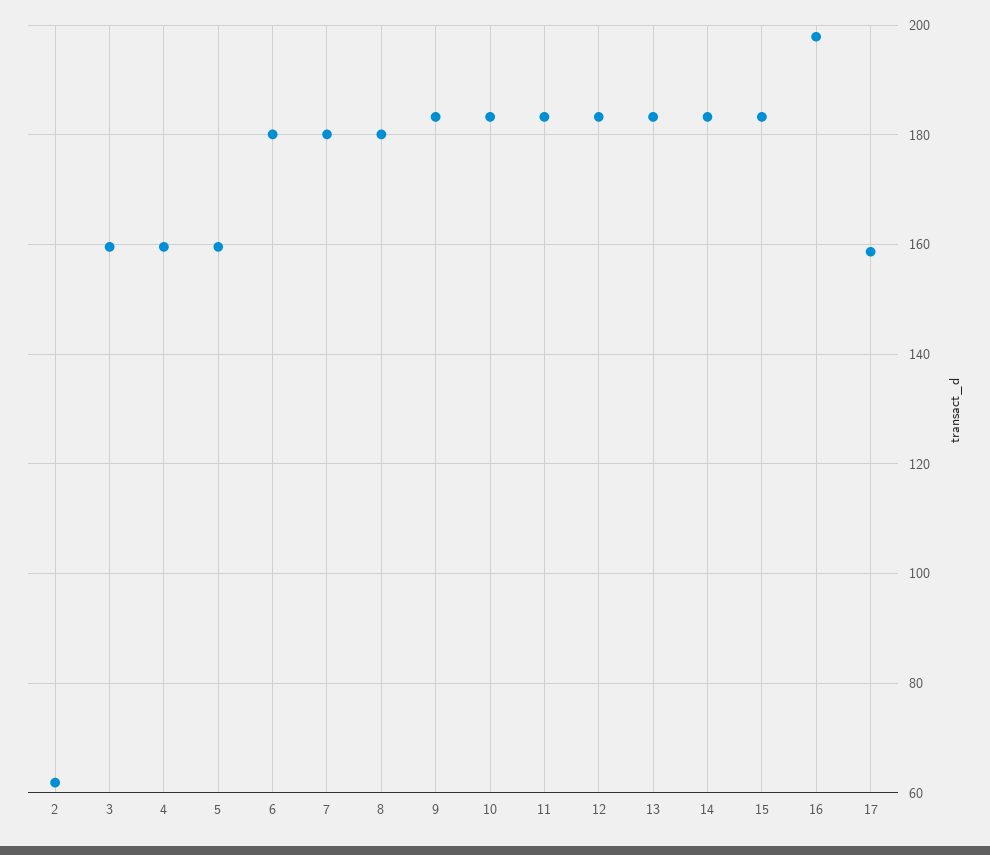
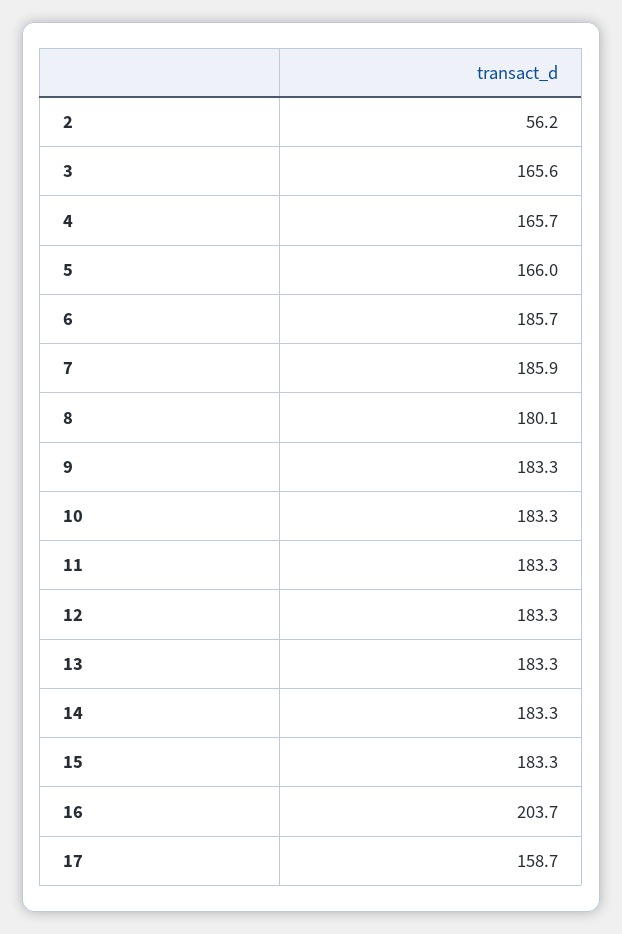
  {
-   "2": 62,
+   "2": 56.2,
-   "3": 160,
+   "3": 165.6,
-   "4": 160,
+   "4": 165.7,
-   "5": 160,
+   "5": 166,
-   "6": 180,
+   "6": 185.7,
-   "7": 180,
+   "7": 185.9,
    "8": 180.1,
    "9": 183.3,
    "10": 183.3,
    "11": 183.3,
    "12": 183.3,
    "13": 183.3,
    "14": 183.3,
    "15": 183.3,
-   "16": 198,
+   "16": 203.7,
    "17": 158.7
  }

